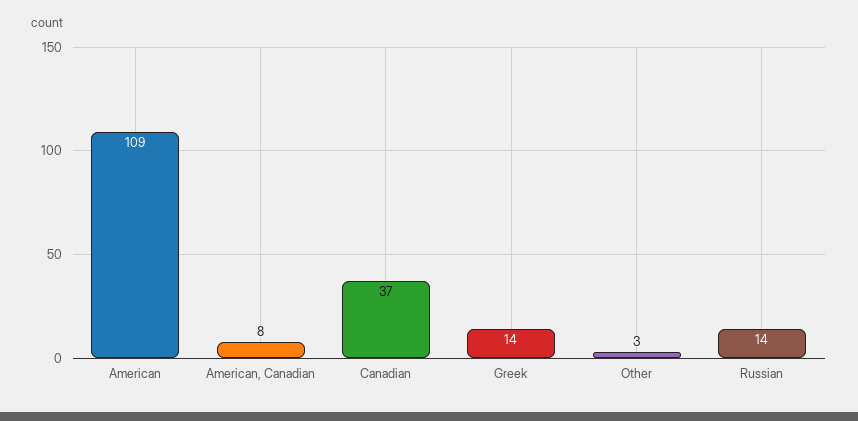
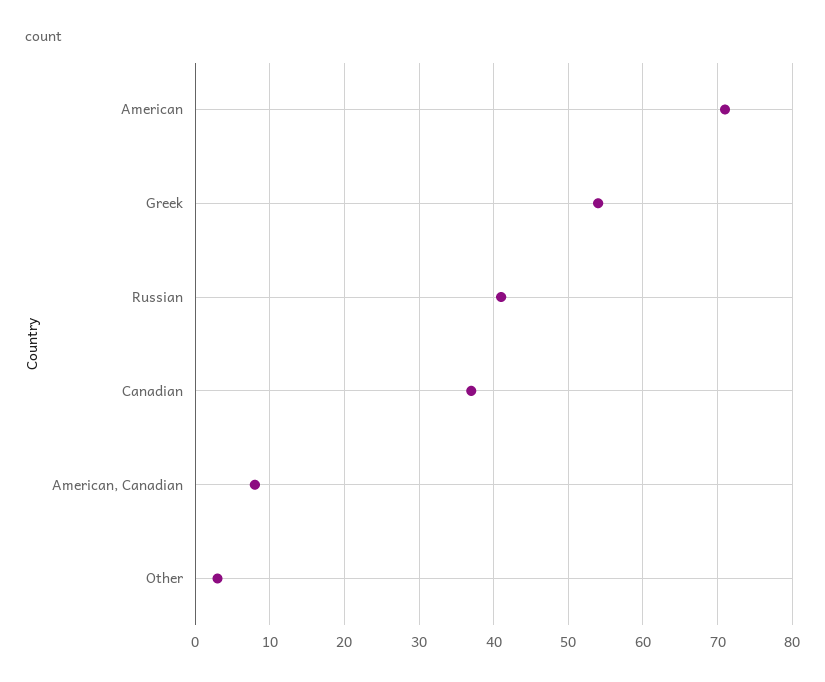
  {
-   "American": 109,
+   "American": 71,
    "American, Canadian": 8,
    "Canadian": 37,
-   "Greek": 14,
+   "Greek": 54,
    "Other": 3,
-   "Russian": 14
+   "Russian": 41
  }

